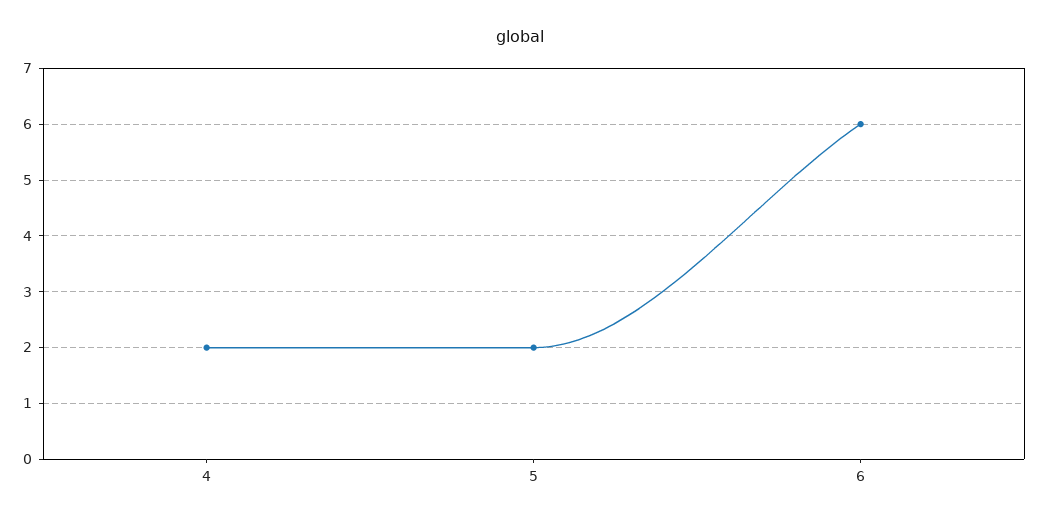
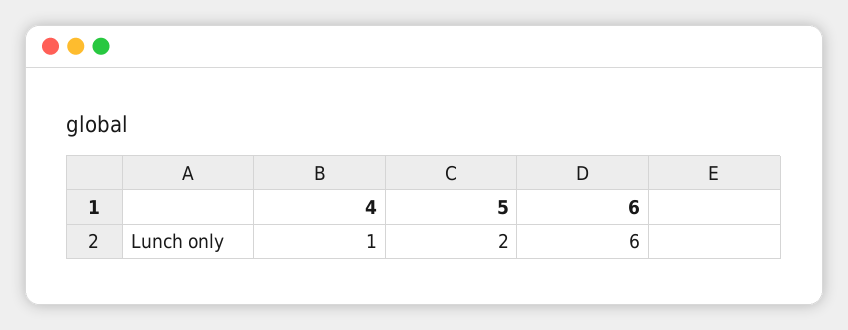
  {
-   "4": 2,
+   "4": 1,
    "5": 2,
    "6": 6
  }

